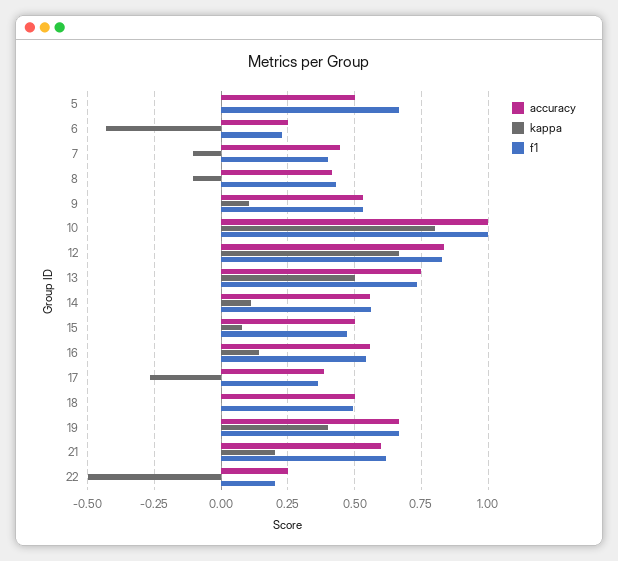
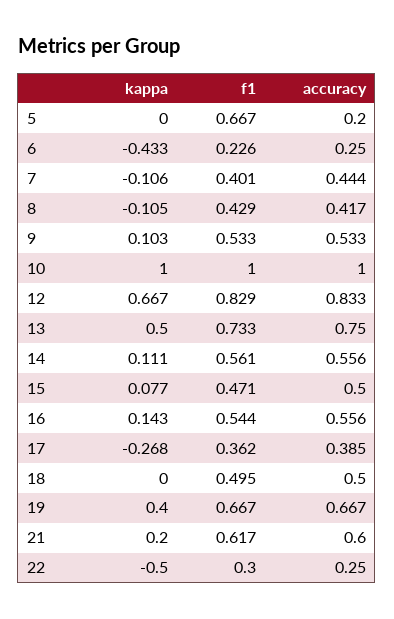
  {
    "accuracy": {
-     "5": 0.5,
+     "5": 0.2,
      "6": 0.25,
      "7": 0.444,
      "8": 0.417,
      "9": 0.533,
      "10": 1,
      "12": 0.833,
      "13": 0.75,
      "14": 0.556,
      "15": 0.5,
      "16": 0.556,
      "17": 0.385,
      "18": 0.5,
      "19": 0.667,
      "21": 0.6,
      "22": 0.25
    },
    "kappa": {
      "5": 0,
      "6": -0.433,
      "7": -0.106,
      "8": -0.105,
      "9": 0.103,
-     "10": 0.8,
+     "10": 1,
      "12": 0.667,
      "13": 0.5,
      "14": 0.111,
      "15": 0.077,
      "16": 0.143,
      "17": -0.268,
      "18": 0,
      "19": 0.4,
      "21": 0.2,
      "22": -0.5
    },
    "f1": {
      "5": 0.667,
      "6": 0.226,
      "7": 0.401,
      "8": 0.429,
      "9": 0.533,
      "10": 1,
      "12": 0.829,
      "13": 0.733,
      "14": 0.561,
      "15": 0.471,
      "16": 0.544,
      "17": 0.362,
      "18": 0.495,
      "19": 0.667,
      "21": 0.617,
-     "22": 0.2
+     "22": 0.3
    }
  }

